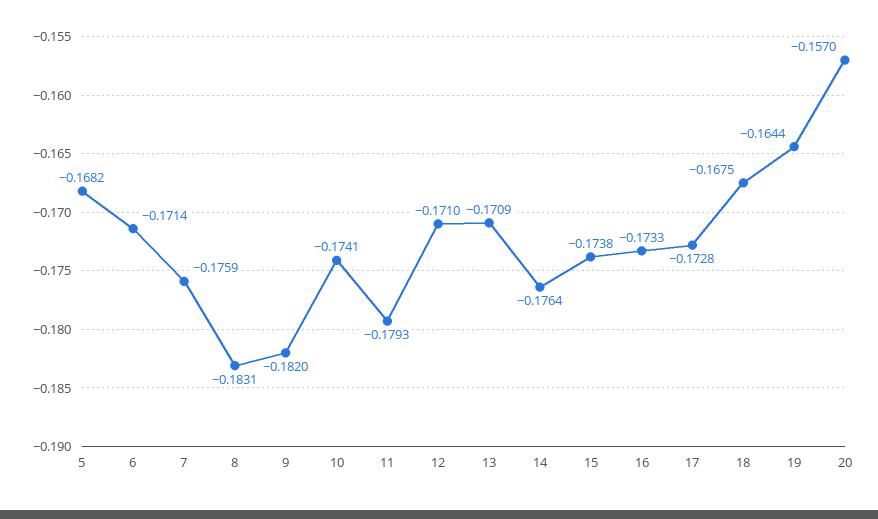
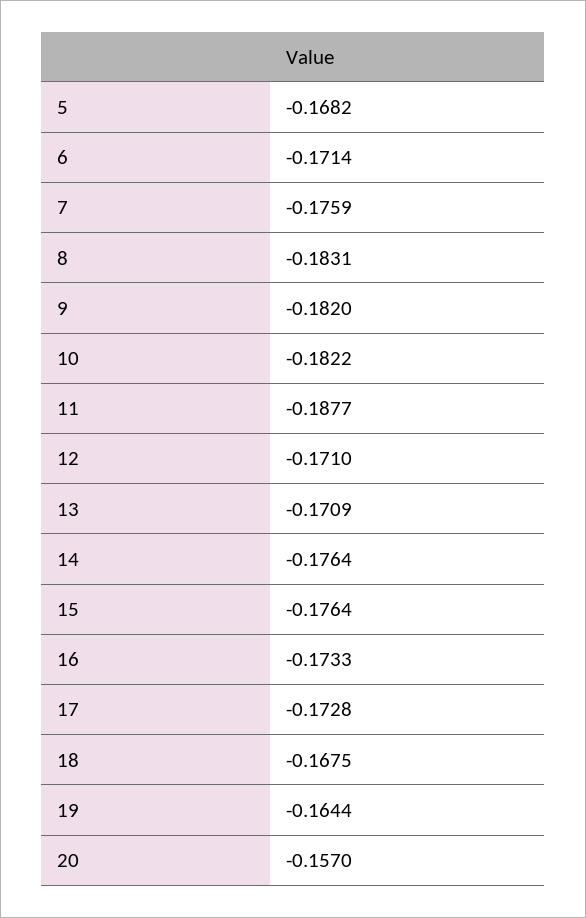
  {
    "5": -0.1682,
    "6": -0.1714,
    "7": -0.1759,
    "8": -0.1831,
    "9": -0.182,
-   "10": -0.1741,
+   "10": -0.1822,
-   "11": -0.1793,
+   "11": -0.1877,
    "12": -0.171,
    "13": -0.1709,
    "14": -0.1764,
-   "15": -0.1738,
+   "15": -0.1764,
    "16": -0.1733,
    "17": -0.1728,
    "18": -0.1675,
    "19": -0.1644,
    "20": -0.157
  }

